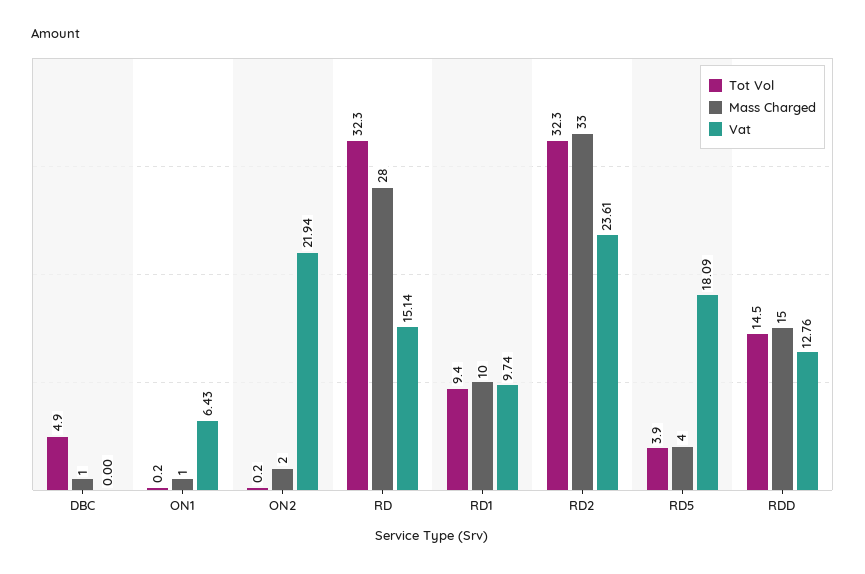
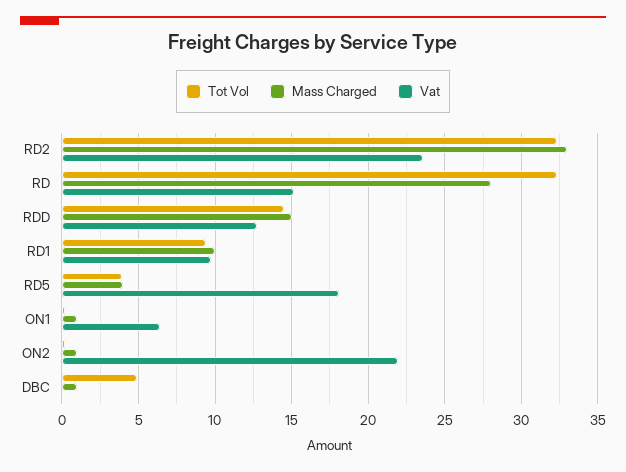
  {
    "Tot Vol": {
      "DBC": 4.9,
      "ON1": 0.2,
      "ON2": 0.2,
      "RD": 32.3,
      "RD1": 9.4,
      "RD2": 32.3,
      "RD5": 3.9,
      "RDD": 14.5
    },
    "Mass Charged": {
      "DBC": 1,
      "ON1": 1,
-     "ON2": 2,
+     "ON2": 1,
      "RD": 28,
      "RD1": 10,
      "RD2": 33,
      "RD5": 4,
      "RDD": 15
    },
    "Vat": {
      "DBC": 0,
      "ON1": 6.43,
      "ON2": 21.94,
      "RD": 15.14,
      "RD1": 9.74,
      "RD2": 23.61,
      "RD5": 18.09,
      "RDD": 12.76
    }
  }

